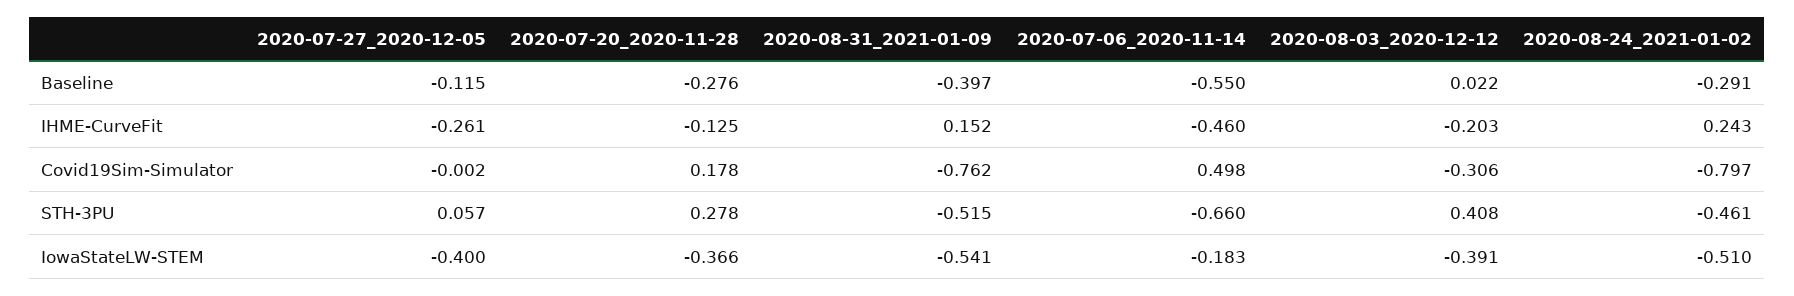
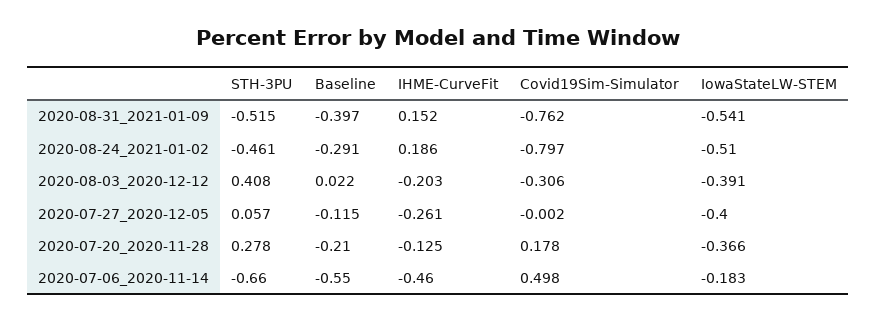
  {
    "2020-07-27_2020-12-05": {
      "Baseline": -0.115,
      "IHME-CurveFit": -0.261,
      "Covid19Sim-Simulator": -0.002,
      "STH-3PU": 0.057,
      "IowaStateLW-STEM": -0.4
    },
    "2020-07-20_2020-11-28": {
-     "Baseline": -0.276,
+     "Baseline": -0.21,
      "IHME-CurveFit": -0.125,
      "Covid19Sim-Simulator": 0.178,
      "STH-3PU": 0.278,
      "IowaStateLW-STEM": -0.366
    },
    "2020-08-31_2021-01-09": {
      "Baseline": -0.397,
      "IHME-CurveFit": 0.152,
      "Covid19Sim-Simulator": -0.762,
      "STH-3PU": -0.515,
      "IowaStateLW-STEM": -0.541
    },
    "2020-07-06_2020-11-14": {
      "Baseline": -0.55,
      "IHME-CurveFit": -0.46,
      "Covid19Sim-Simulator": 0.498,
      "STH-3PU": -0.66,
      "IowaStateLW-STEM": -0.183
    },
    "2020-08-03_2020-12-12": {
      "Baseline": 0.022,
      "IHME-CurveFit": -0.203,
      "Covid19Sim-Simulator": -0.306,
      "STH-3PU": 0.408,
      "IowaStateLW-STEM": -0.391
    },
    "2020-08-24_2021-01-02": {
      "Baseline": -0.291,
-     "IHME-CurveFit": 0.243,
+     "IHME-CurveFit": 0.186,
      "Covid19Sim-Simulator": -0.797,
      "STH-3PU": -0.461,
      "IowaStateLW-STEM": -0.51
    }
  }

